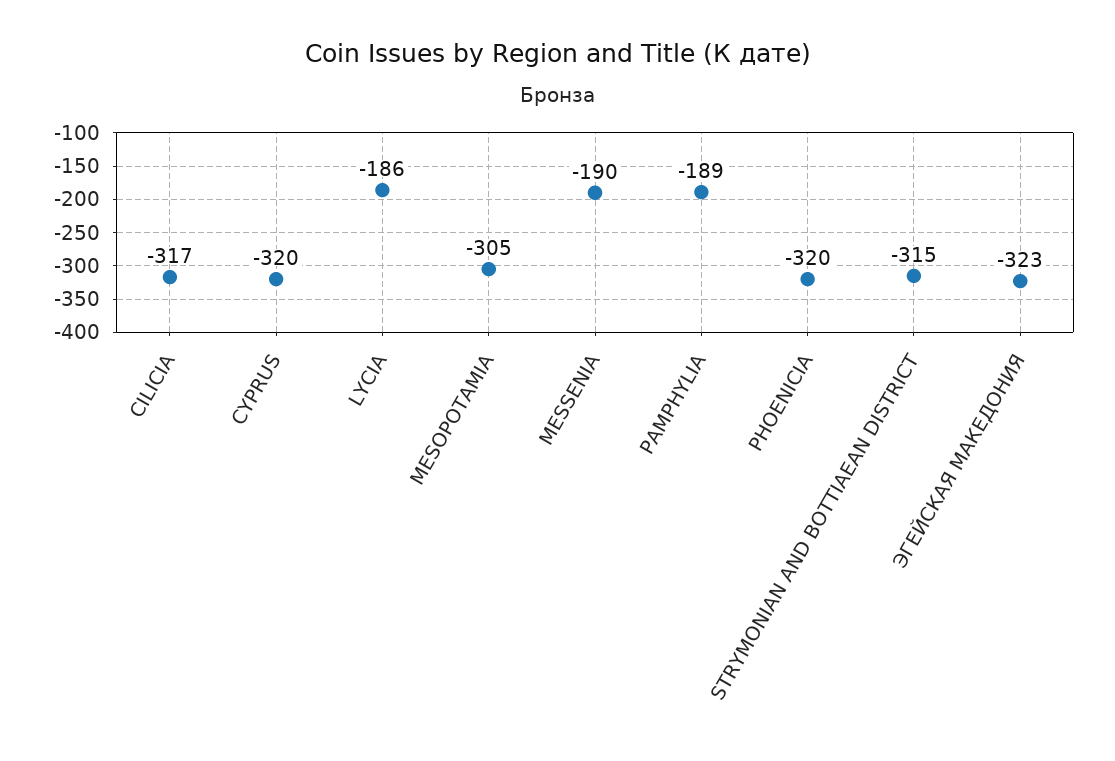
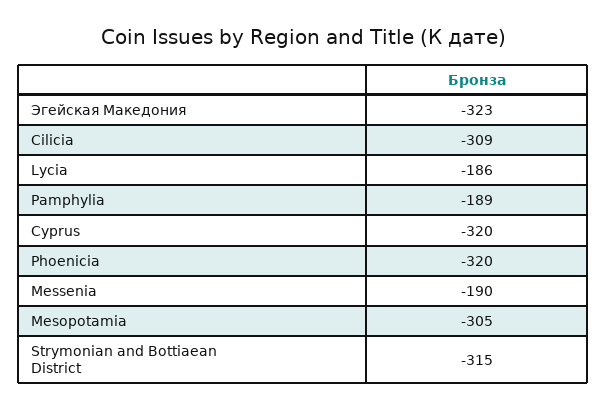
  {
-   "CILICIA": -317,
+   "CILICIA": -309,
    "CYPRUS": -320,
    "LYCIA": -186,
    "MESOPOTAMIA": -305,
    "MESSENIA": -190,
    "PAMPHYLIA": -189,
    "PHOENICIA": -320,
    "STRYMONIAN AND BOTTIAEAN DISTRICT": -315,
    "ЭГЕЙСКАЯ МАКЕДОНИЯ": -323
  }

